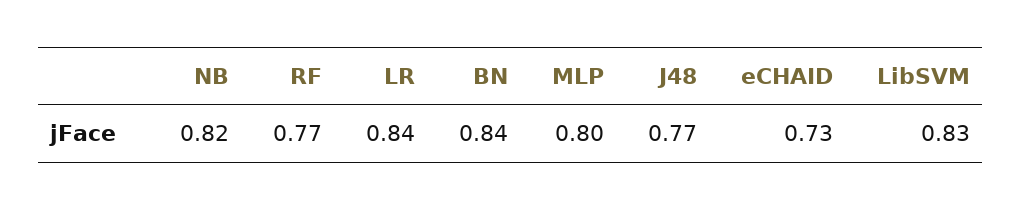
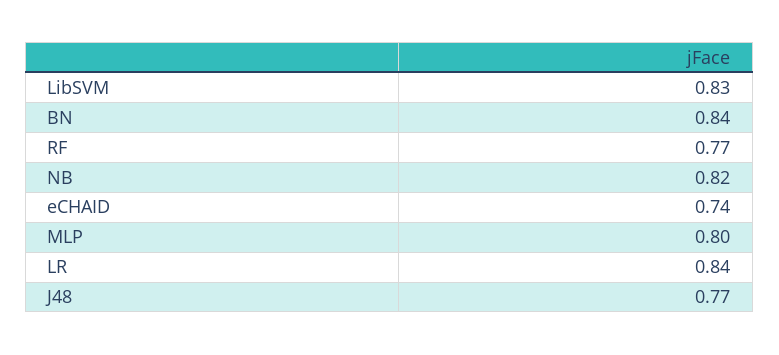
  {
    "NB": 0.82,
    "RF": 0.77,
    "LR": 0.84,
    "BN": 0.84,
    "MLP": 0.8,
    "J48": 0.77,
-   "eCHAID": 0.73,
+   "eCHAID": 0.74,
    "LibSVM": 0.83
  }

